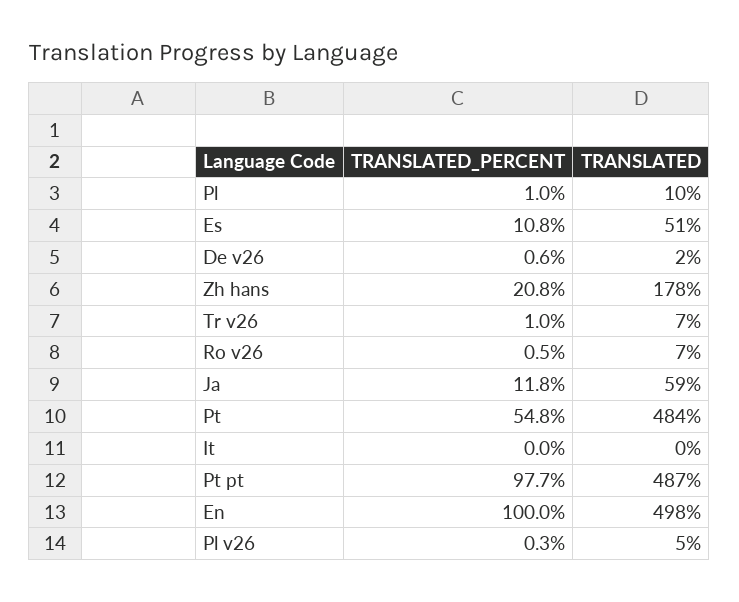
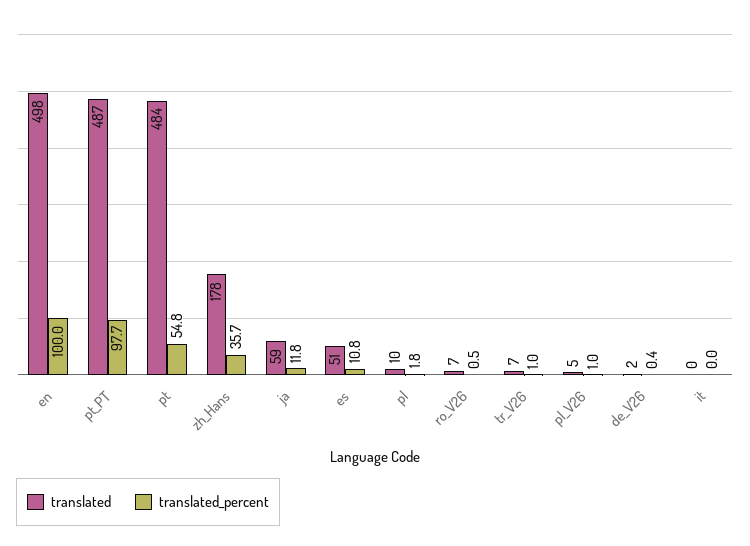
  {
    "TRANSLATED_PERCENT": {
-     "Pl": 1,
+     "Pl": 1.8,
      "Es": 10.8,
-     "De v26": 0.6,
+     "De v26": 0.4,
-     "Zh hans": 20.8,
+     "Zh hans": 35.7,
      "Tr v26": 1,
      "Ro v26": 0.5,
      "Ja": 11.8,
      "Pt": 54.8,
      "It": 0,
      "Pt pt": 97.7,
      "En": 100,
-     "Pl v26": 0.3
+     "Pl v26": 1
    },
    "TRANSLATED": {
      "Pl": 10,
      "Es": 51,
      "De v26": 2,
      "Zh hans": 178,
      "Tr v26": 7,
      "Ro v26": 7,
      "Ja": 59,
      "Pt": 484,
      "It": 0,
      "Pt pt": 487,
      "En": 498,
      "Pl v26": 5
    }
  }

